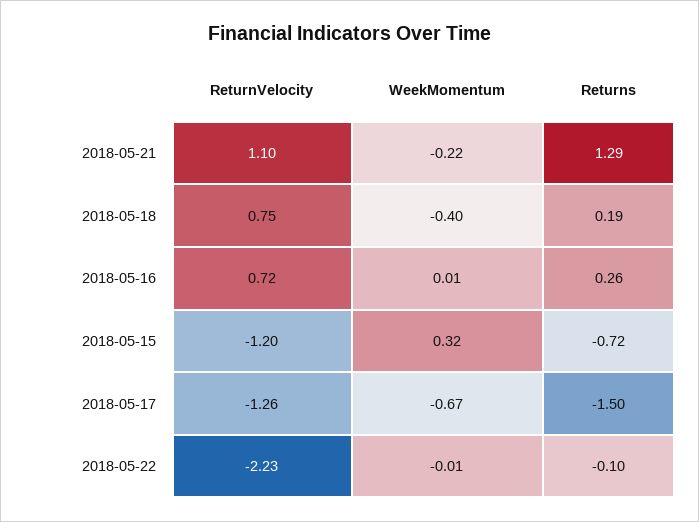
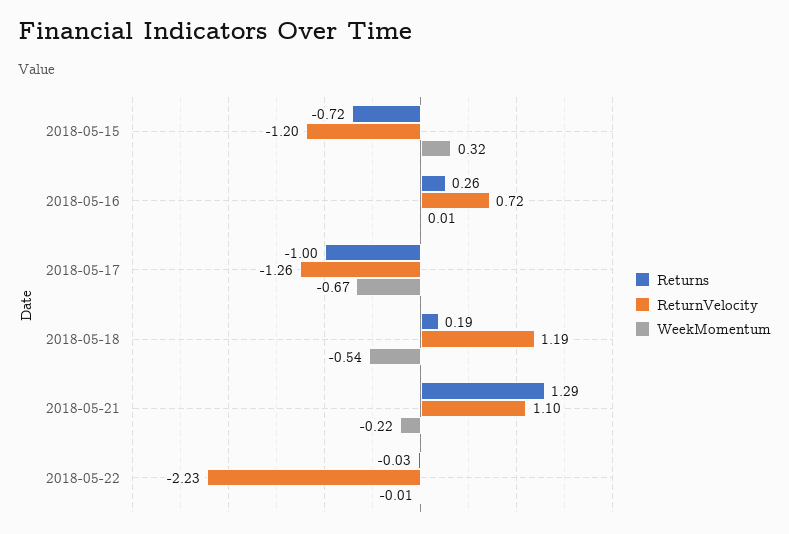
  {
    "ReturnVelocity": {
      "2018-05-21": 1.1,
-     "2018-05-18": 0.75,
+     "2018-05-18": 1.19,
      "2018-05-16": 0.72,
      "2018-05-15": -1.2,
      "2018-05-17": -1.26,
      "2018-05-22": -2.23
    },
    "WeekMomentum": {
      "2018-05-21": -0.22,
-     "2018-05-18": -0.4,
+     "2018-05-18": -0.54,
      "2018-05-16": 0.01,
      "2018-05-15": 0.32,
      "2018-05-17": -0.67,
      "2018-05-22": -0.01
    },
    "Returns": {
      "2018-05-21": 1.29,
      "2018-05-18": 0.19,
      "2018-05-16": 0.26,
      "2018-05-15": -0.72,
-     "2018-05-17": -1.5,
+     "2018-05-17": -1,
-     "2018-05-22": -0.1
+     "2018-05-22": -0.03
    }
  }

